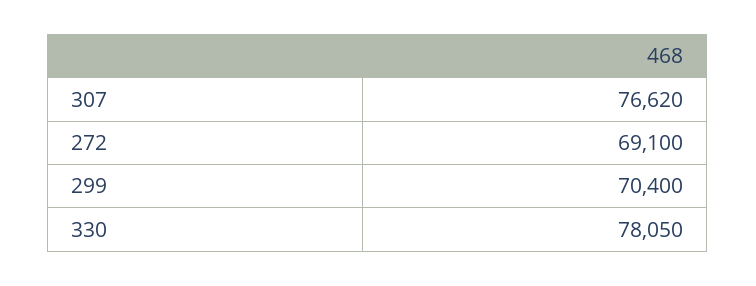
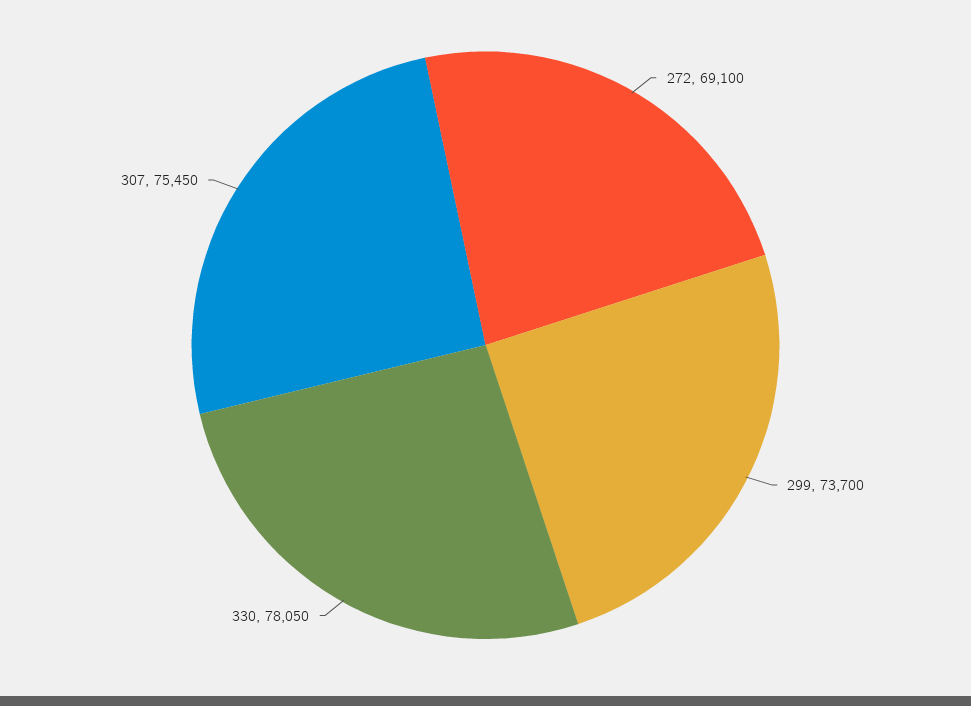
  {
-   "307": 76620,
+   "307": 75450,
    "272": 69100,
-   "299": 70400,
+   "299": 73700,
    "330": 78050
  }

